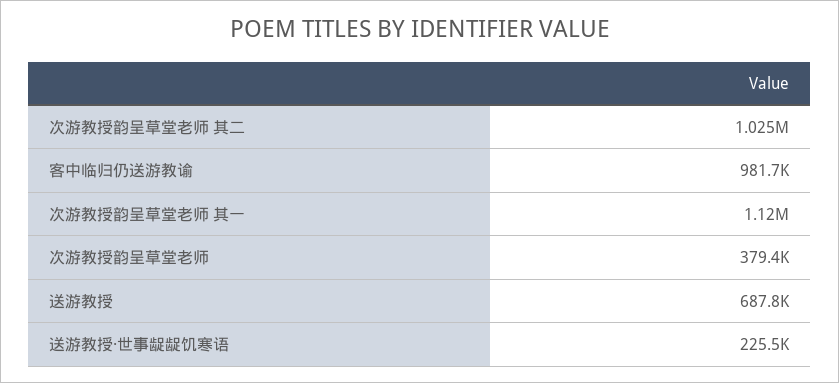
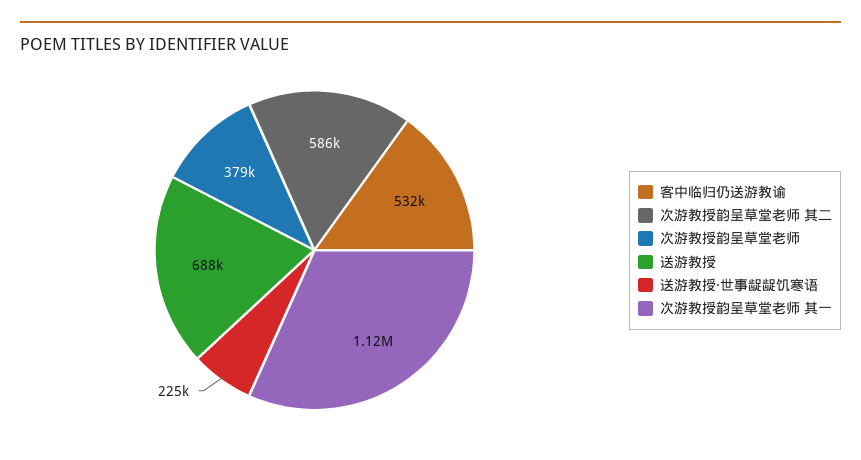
  {
-   "次游教授韵呈草堂老师 其二": 1025000,
+   "次游教授韵呈草堂老师 其二": 586000,
-   "客中临归仍送游教谕": 981700,
+   "客中临归仍送游教谕": 532000,
    "次游教授韵呈草堂老师 其一": 1120000,
    "次游教授韵呈草堂老师": 379400,
    "送游教授": 687800,
    "送游教授·世事龊龊饥寒语": 225500
  }

